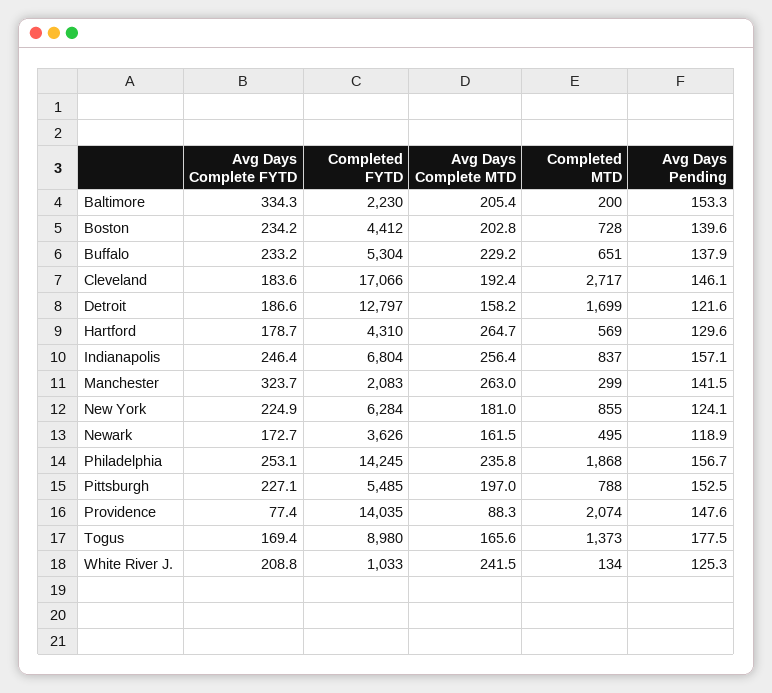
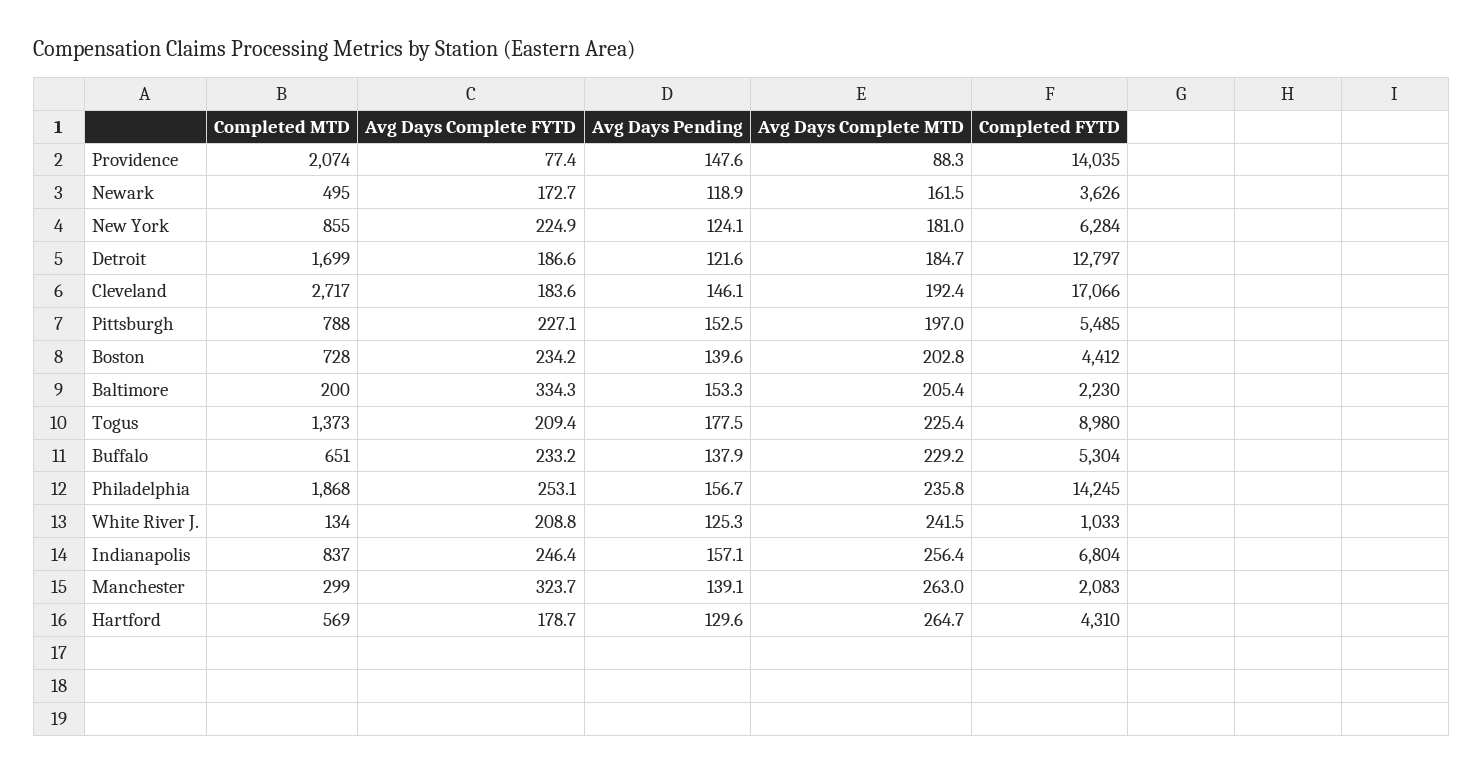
  {
    "Avg Days Complete FYTD": {
      "Baltimore": 334.3,
      "Boston": 234.2,
      "Buffalo": 233.2,
      "Cleveland": 183.6,
      "Detroit": 186.6,
      "Hartford": 178.7,
      "Indianapolis": 246.4,
      "Manchester": 323.7,
      "New York": 224.9,
      "Newark": 172.7,
      "Philadelphia": 253.1,
      "Pittsburgh": 227.1,
      "Providence": 77.4,
-     "Togus": 169.4,
+     "Togus": 209.4,
      "White River J.": 208.8
    },
    "Completed FYTD": {
      "Baltimore": 2230,
      "Boston": 4412,
      "Buffalo": 5304,
      "Cleveland": 17066,
      "Detroit": 12797,
      "Hartford": 4310,
      "Indianapolis": 6804,
      "Manchester": 2083,
      "New York": 6284,
      "Newark": 3626,
      "Philadelphia": 14245,
      "Pittsburgh": 5485,
      "Providence": 14035,
      "Togus": 8980,
      "White River J.": 1033
    },
    "Avg Days Complete MTD": {
      "Baltimore": 205.4,
      "Boston": 202.8,
      "Buffalo": 229.2,
      "Cleveland": 192.4,
-     "Detroit": 158.2,
+     "Detroit": 184.7,
      "Hartford": 264.7,
      "Indianapolis": 256.4,
      "Manchester": 263,
      "New York": 181,
      "Newark": 161.5,
      "Philadelphia": 235.8,
      "Pittsburgh": 197,
      "Providence": 88.3,
-     "Togus": 165.6,
+     "Togus": 225.4,
      "White River J.": 241.5
    },
    "Completed MTD": {
      "Baltimore": 200,
      "Boston": 728,
      "Buffalo": 651,
      "Cleveland": 2717,
      "Detroit": 1699,
      "Hartford": 569,
      "Indianapolis": 837,
      "Manchester": 299,
      "New York": 855,
      "Newark": 495,
      "Philadelphia": 1868,
      "Pittsburgh": 788,
      "Providence": 2074,
      "Togus": 1373,
      "White River J.": 134
    },
    "Avg Days Pending": {
      "Baltimore": 153.3,
      "Boston": 139.6,
      "Buffalo": 137.9,
      "Cleveland": 146.1,
      "Detroit": 121.6,
      "Hartford": 129.6,
      "Indianapolis": 157.1,
-     "Manchester": 141.5,
+     "Manchester": 139.1,
      "New York": 124.1,
      "Newark": 118.9,
      "Philadelphia": 156.7,
      "Pittsburgh": 152.5,
      "Providence": 147.6,
      "Togus": 177.5,
      "White River J.": 125.3
    }
  }

